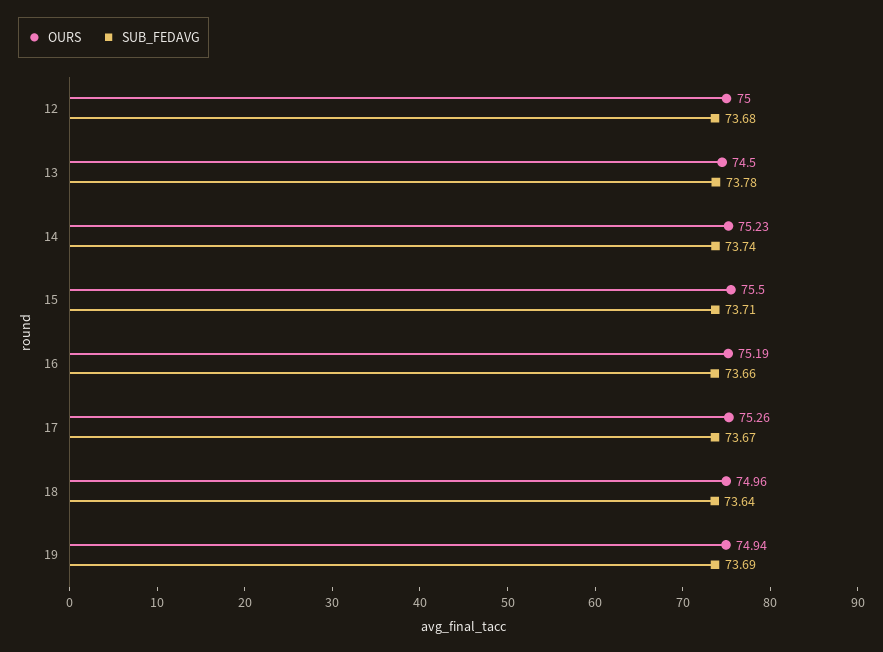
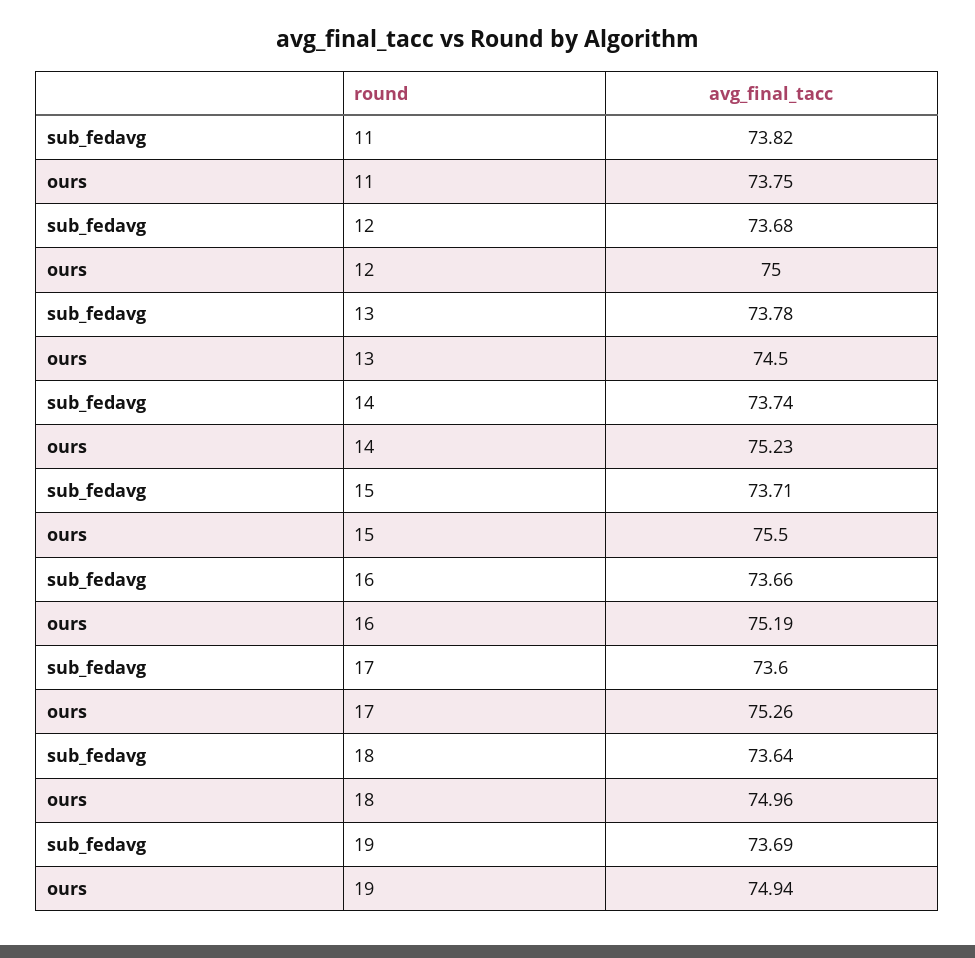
  {
    "OURS": {
      "12": 75,
      "13": 74.5,
      "14": 75.23,
      "15": 75.5,
      "16": 75.19,
      "17": 75.26,
      "18": 74.96,
-     "19": 74.94
+     "19": 74.94,
+     "11": 73.75
    },
    "SUB_FEDAVG": {
      "12": 73.68,
      "13": 73.78,
      "14": 73.74,
      "15": 73.71,
      "16": 73.66,
-     "17": 73.67,
+     "17": 73.6,
      "18": 73.64,
-     "19": 73.69
+     "19": 73.69,
+     "11": 73.82
    }
  }

